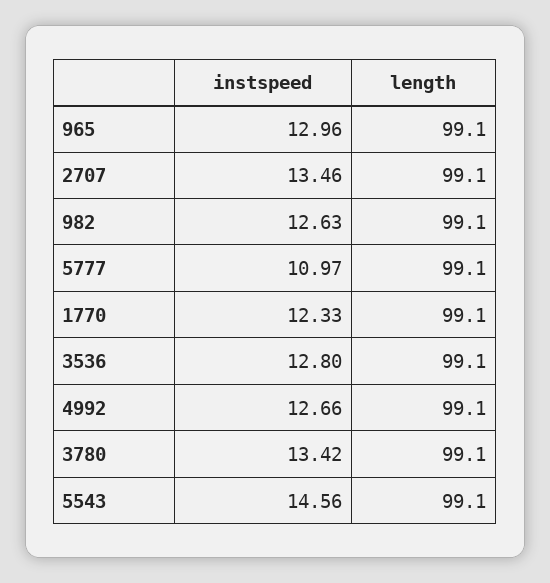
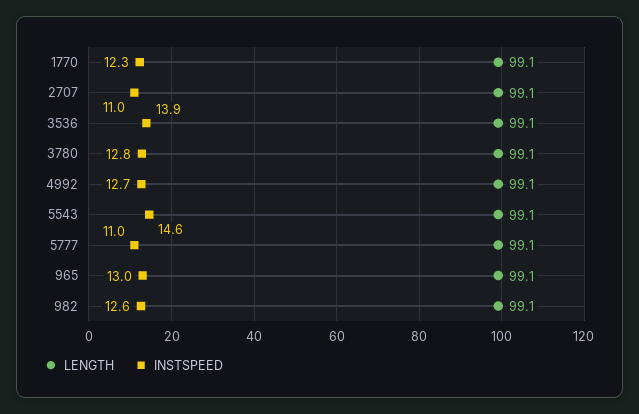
  {
    "instspeed": {
      "965": 12.96,
-     "2707": 13.46,
+     "2707": 11,
      "982": 12.63,
      "5777": 10.97,
      "1770": 12.33,
-     "3536": 12.8,
+     "3536": 13.9,
      "4992": 12.66,
-     "3780": 13.42,
+     "3780": 12.8,
      "5543": 14.56
    },
    "length": {
      "965": 99.1,
      "2707": 99.1,
      "982": 99.1,
      "5777": 99.1,
      "1770": 99.1,
      "3536": 99.1,
      "4992": 99.1,
      "3780": 99.1,
      "5543": 99.1
    }
  }

